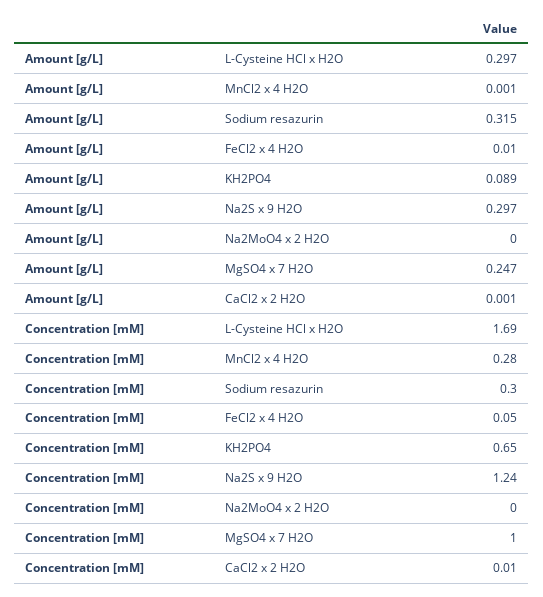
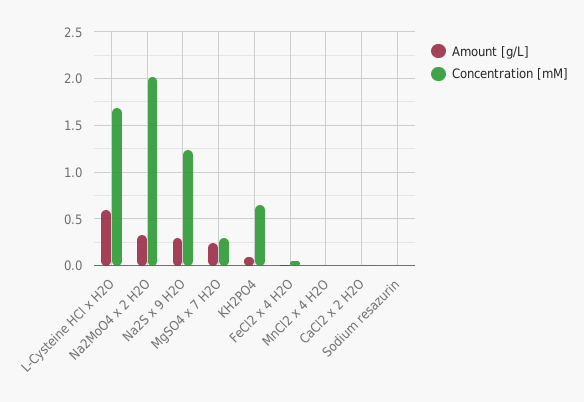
  {
    "Amount [g/L]": {
-     "L-Cysteine HCl x H2O": 0.297,
+     "L-Cysteine HCl x H2O": 0.6,
      "MnCl2 x 4 H2O": 0.001,
-     "Sodium resazurin": 0.315,
+     "Sodium resazurin": 0,
      "FeCl2 x 4 H2O": 0.01,
      "KH2PO4": 0.089,
      "Na2S x 9 H2O": 0.297,
-     "Na2MoO4 x 2 H2O": 0,
+     "Na2MoO4 x 2 H2O": 0.3,
      "MgSO4 x 7 H2O": 0.247,
      "CaCl2 x 2 H2O": 0.001
    },
    "Concentration [mM]": {
      "L-Cysteine HCl x H2O": 1.69,
-     "MnCl2 x 4 H2O": 0.28,
+     "MnCl2 x 4 H2O": 0,
-     "Sodium resazurin": 0.3,
+     "Sodium resazurin": 0,
      "FeCl2 x 4 H2O": 0.05,
      "KH2PO4": 0.65,
      "Na2S x 9 H2O": 1.24,
-     "Na2MoO4 x 2 H2O": 0,
+     "Na2MoO4 x 2 H2O": 2,
-     "MgSO4 x 7 H2O": 1,
+     "MgSO4 x 7 H2O": 0.3,
      "CaCl2 x 2 H2O": 0.01
    }
  }

